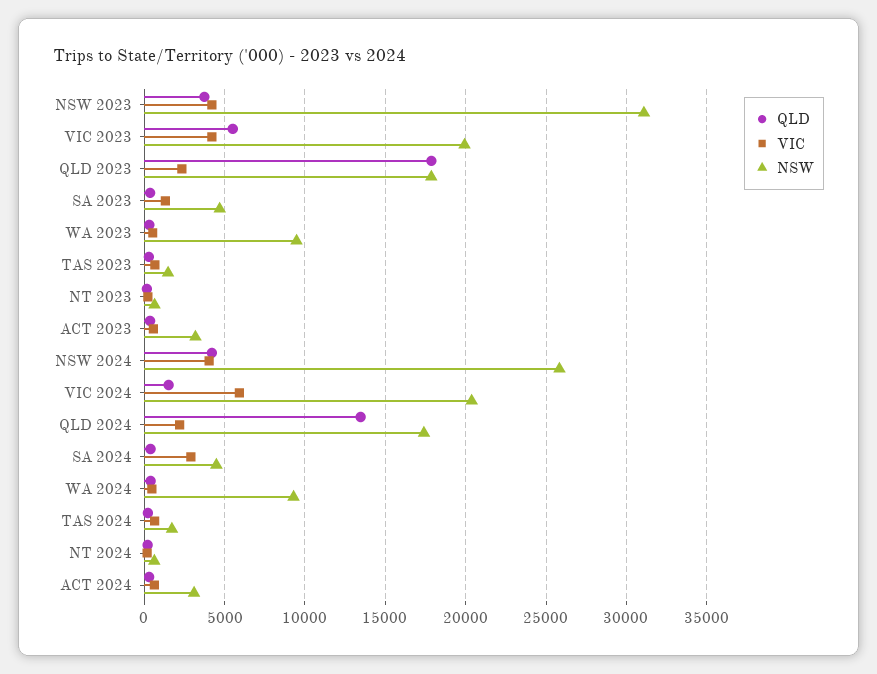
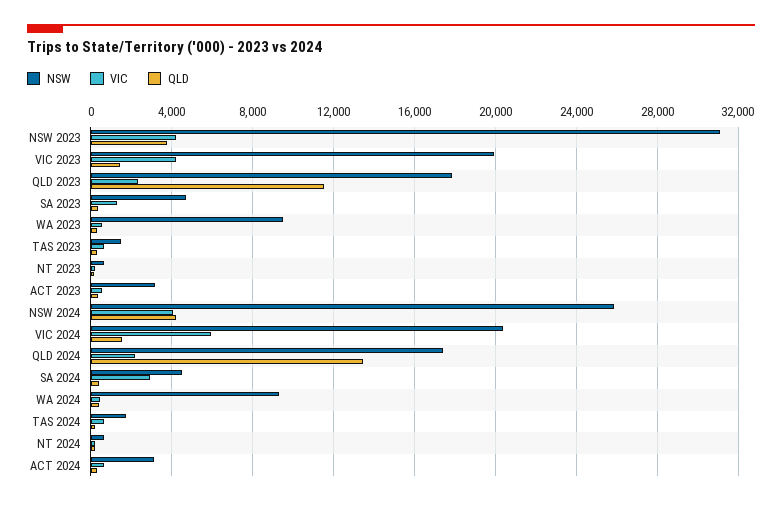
  {
    "QLD": {
      "NSW 2023": 3500,
-     "VIC 2023": 5500,
+     "VIC 2023": 1500,
-     "QLD 2023": 18000,
+     "QLD 2023": 11500,
      "SA 2023": 500,
      "WA 2023": 500,
      "TAS 2023": 500,
      "NT 2023": 0,
      "ACT 2023": 500,
      "NSW 2024": 4000,
      "VIC 2024": 1500,
      "QLD 2024": 13500,
      "SA 2024": 500,
      "WA 2024": 500,
      "TAS 2024": 0,
      "NT 2024": 0,
      "ACT 2024": 500
    },
    "VIC": {
      "NSW 2023": 4000,
      "VIC 2023": 4000,
      "QLD 2023": 2500,
      "SA 2023": 1500,
      "WA 2023": 500,
      "TAS 2023": 500,
      "NT 2023": 0,
      "ACT 2023": 500,
      "NSW 2024": 4000,
      "VIC 2024": 6000,
      "QLD 2024": 2000,
      "SA 2024": 3000,
      "WA 2024": 500,
      "TAS 2024": 500,
      "NT 2024": 0,
      "ACT 2024": 500
    },
    "NSW": {
      "NSW 2023": 31000,
      "VIC 2023": 20000,
      "QLD 2023": 18000,
      "SA 2023": 4500,
      "WA 2023": 9500,
      "TAS 2023": 1500,
      "NT 2023": 500,
      "ACT 2023": 3000,
      "NSW 2024": 26000,
      "VIC 2024": 20500,
      "QLD 2024": 17500,
      "SA 2024": 4500,
      "WA 2024": 9500,
      "TAS 2024": 1500,
      "NT 2024": 500,
      "ACT 2024": 3000
    }
  }

